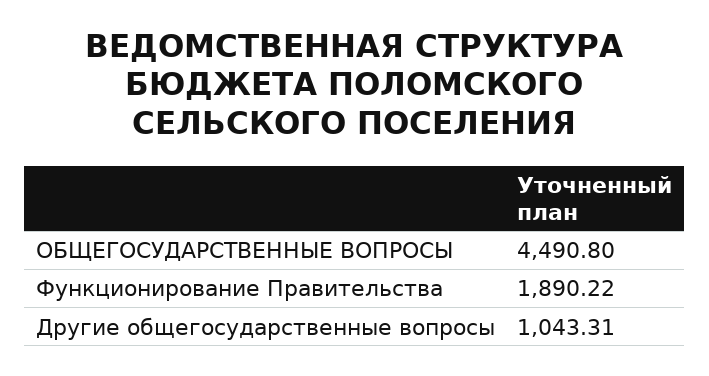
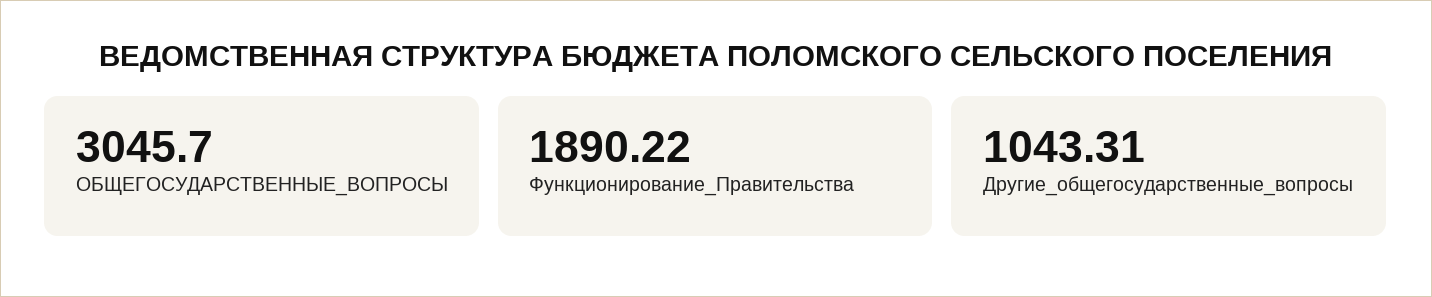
  {
-   "ОБЩЕГОСУДАРСТВЕННЫЕ ВОПРОСЫ": 4490.8,
+   "ОБЩЕГОСУДАРСТВЕННЫЕ ВОПРОСЫ": 3045.7,
    "Функционирование Правительства": 1890.22,
    "Другие общегосударственные вопросы": 1043.31
  }

